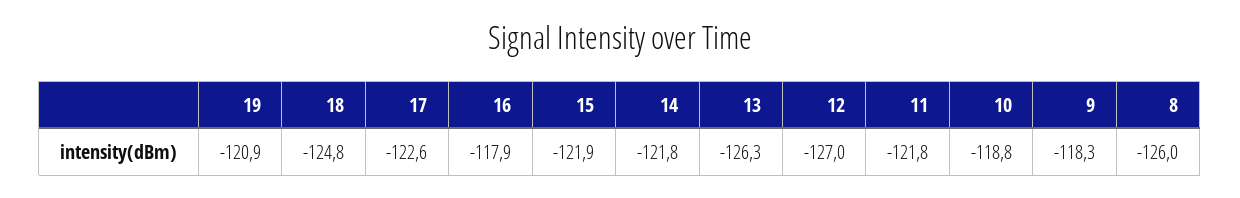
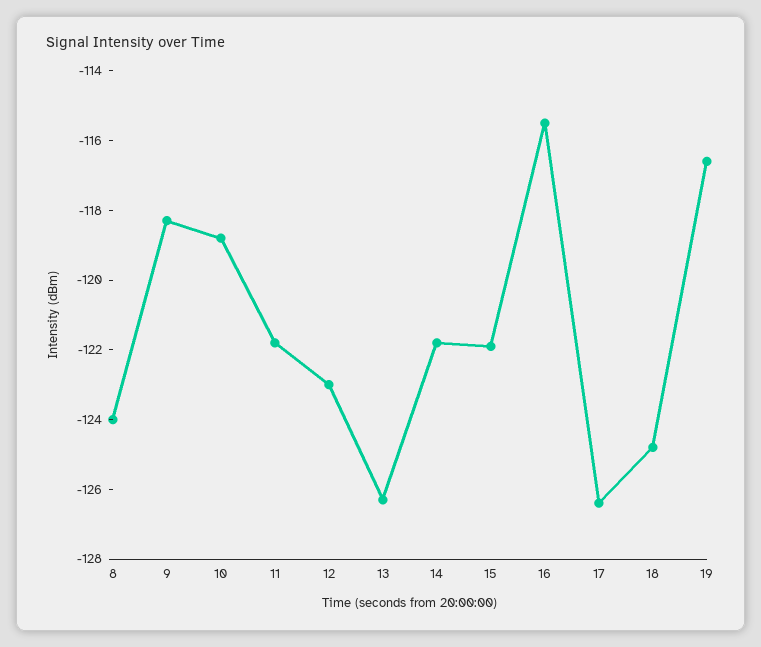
  {
-   "19": -120.9,
+   "19": -116.5,
    "18": -124.8,
-   "17": -122.6,
+   "17": -126.5,
-   "16": -117.9,
+   "16": -115.5,
    "15": -121.9,
    "14": -121.8,
    "13": -126.3,
-   "12": -127,
+   "12": -123,
    "11": -121.8,
    "10": -118.8,
    "9": -118.3,
-   "8": -126
+   "8": -124
  }

